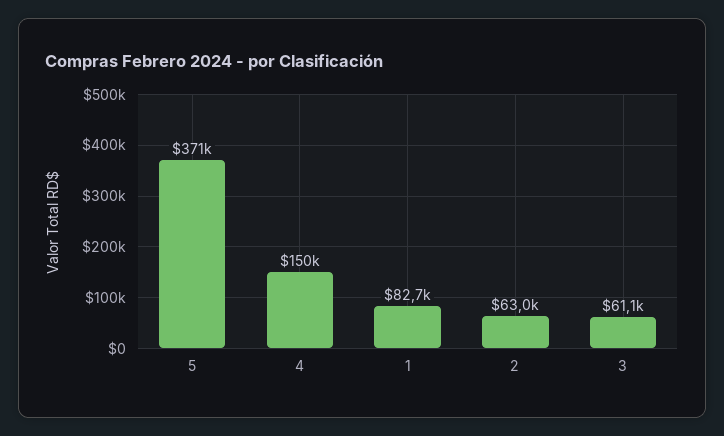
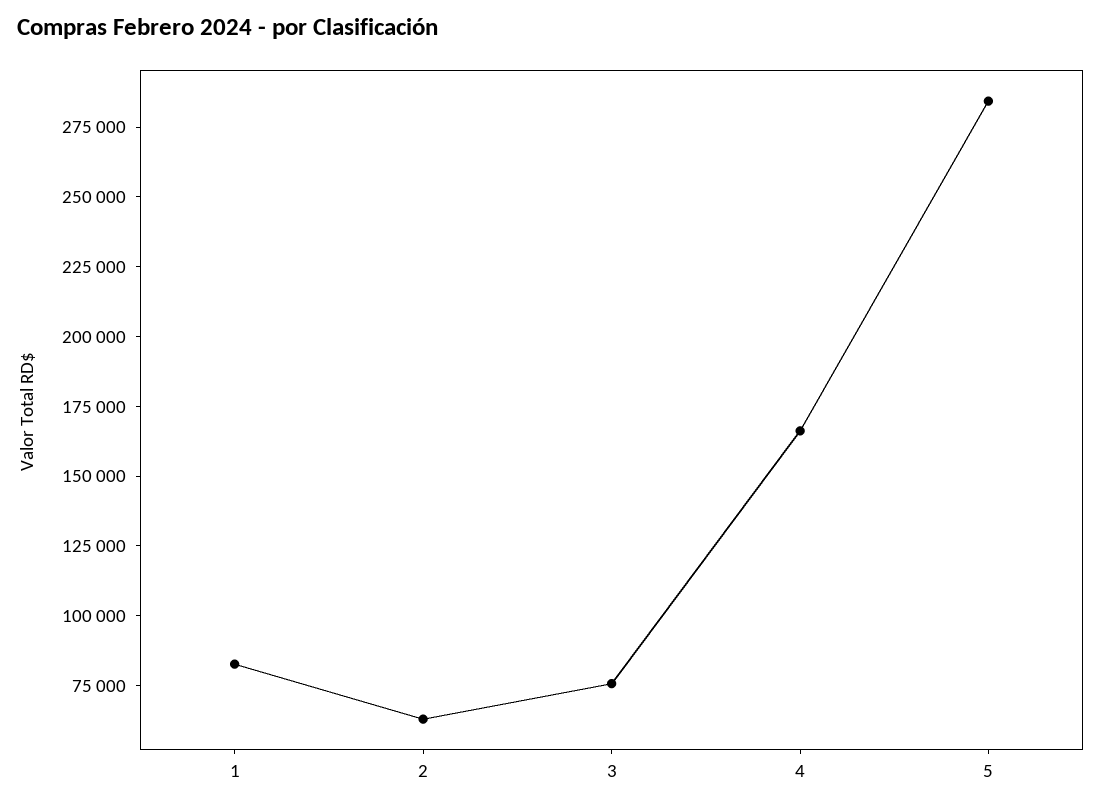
  {
-   "5": 371000,
+   "5": 285000,
-   "4": 150000,
+   "4": 165000,
    "1": 82700,
    "2": 63000,
-   "3": 61100
+   "3": 75000
  }

